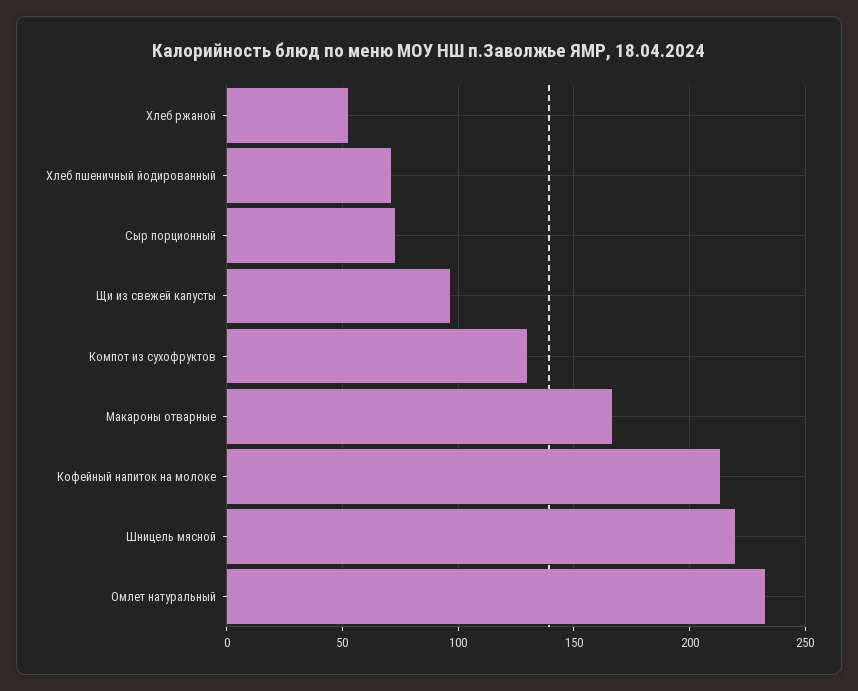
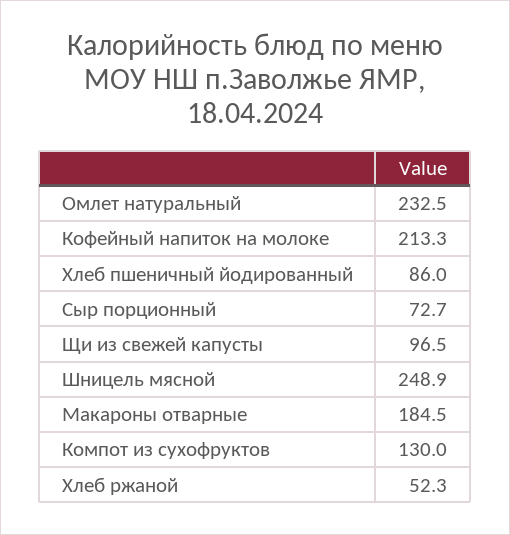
  {
    "Хлеб ржаной": 52.3,
-   "Хлеб пшеничный йодированный": 70,
+   "Хлеб пшеничный йодированный": 86,
    "Сыр порционный": 72.7,
    "Щи из свежей капусты": 96.5,
    "Компот из сухофруктов": 130,
-   "Макароны отварные": 165,
+   "Макароны отварные": 184.5,
    "Кофейный напиток на молоке": 213.3,
-   "Шницель мясной": 220,
+   "Шницель мясной": 248.9,
    "Омлет натуральный": 232.5
  }

